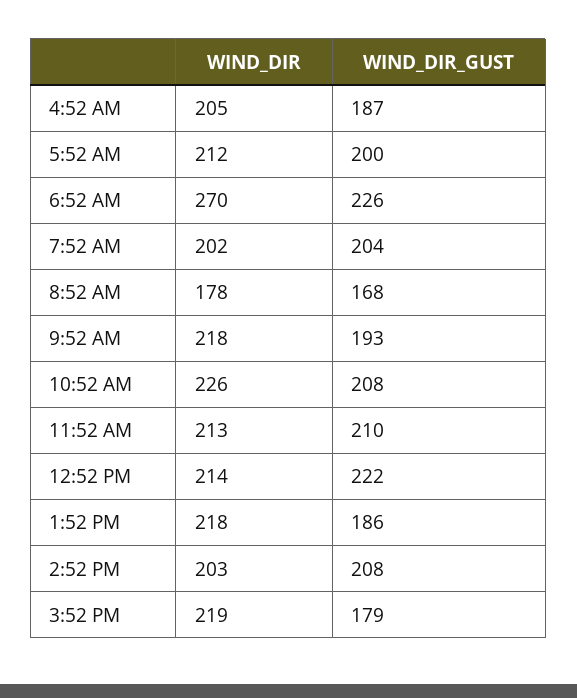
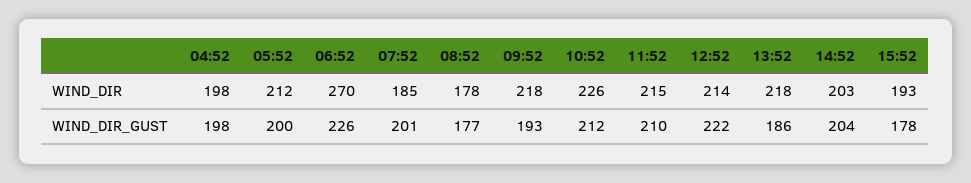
  {
    "WIND_DIR": {
-     "4:52 AM": 205,
+     "4:52 AM": 198,
      "5:52 AM": 212,
      "6:52 AM": 270,
-     "7:52 AM": 202,
+     "7:52 AM": 185,
      "8:52 AM": 178,
      "9:52 AM": 218,
      "10:52 AM": 226,
-     "11:52 AM": 213,
+     "11:52 AM": 215,
      "12:52 PM": 214,
      "1:52 PM": 218,
      "2:52 PM": 203,
-     "3:52 PM": 219
+     "3:52 PM": 193
    },
    "WIND_DIR_GUST": {
-     "4:52 AM": 187,
+     "4:52 AM": 198,
      "5:52 AM": 200,
      "6:52 AM": 226,
-     "7:52 AM": 204,
+     "7:52 AM": 201,
-     "8:52 AM": 168,
+     "8:52 AM": 177,
      "9:52 AM": 193,
-     "10:52 AM": 208,
+     "10:52 AM": 212,
      "11:52 AM": 210,
      "12:52 PM": 222,
      "1:52 PM": 186,
-     "2:52 PM": 208,
+     "2:52 PM": 204,
-     "3:52 PM": 179
+     "3:52 PM": 178
    }
  }

